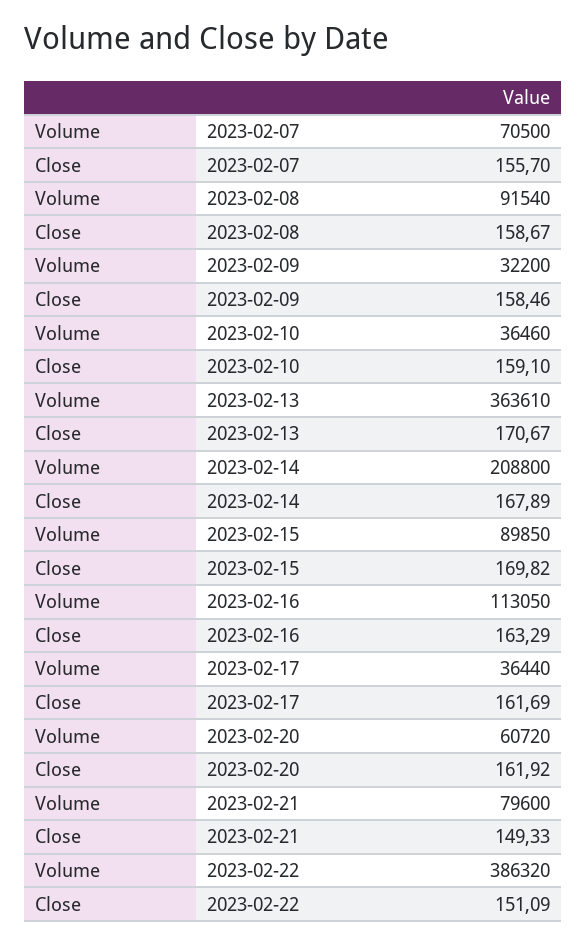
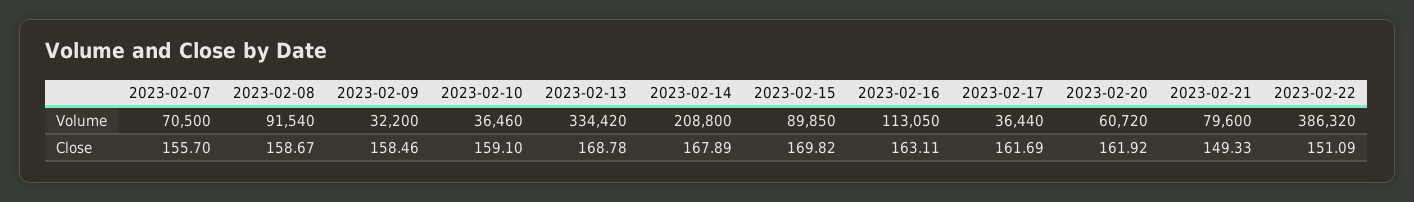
  {
    "Volume": {
      "2023-02-07": 70500,
      "2023-02-08": 91540,
      "2023-02-09": 32200,
      "2023-02-10": 36460,
-     "2023-02-13": 363610,
+     "2023-02-13": 334420,
      "2023-02-14": 208800,
      "2023-02-15": 89850,
      "2023-02-16": 113050,
      "2023-02-17": 36440,
      "2023-02-20": 60720,
      "2023-02-21": 79600,
      "2023-02-22": 386320
    },
    "Close": {
      "2023-02-07": 155.7,
      "2023-02-08": 158.67,
      "2023-02-09": 158.46,
      "2023-02-10": 159.1,
-     "2023-02-13": 170.67,
+     "2023-02-13": 168.78,
      "2023-02-14": 167.89,
      "2023-02-15": 169.82,
-     "2023-02-16": 163.29,
+     "2023-02-16": 163.11,
      "2023-02-17": 161.69,
      "2023-02-20": 161.92,
      "2023-02-21": 149.33,
      "2023-02-22": 151.09
    }
  }

